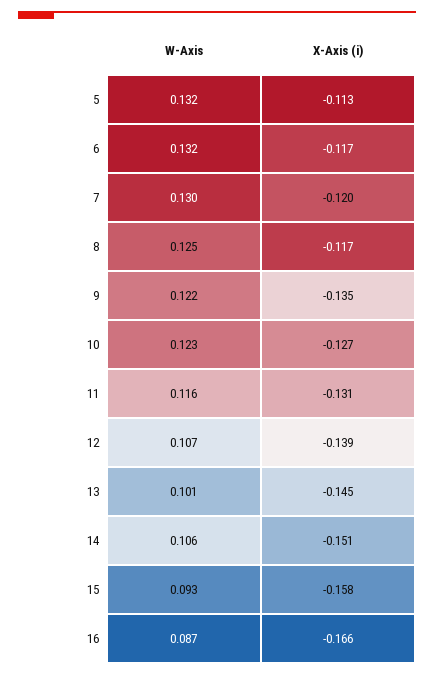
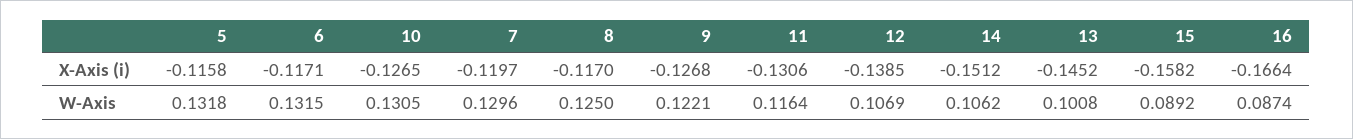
  {
    "W-Axis": {
      "5": 0.1318,
      "6": 0.1315,
      "7": 0.1296,
      "8": 0.125,
      "9": 0.1221,
-     "10": 0.123,
+     "10": 0.1305,
      "11": 0.1164,
      "12": 0.1069,
      "13": 0.1008,
      "14": 0.1062,
-     "15": 0.093,
+     "15": 0.0892,
      "16": 0.0874
    },
    "X-Axis (i)": {
-     "5": -0.113,
+     "5": -0.1158,
      "6": -0.1171,
      "7": -0.1197,
      "8": -0.117,
-     "9": -0.135,
+     "9": -0.1268,
      "10": -0.1265,
      "11": -0.1306,
      "12": -0.1385,
      "13": -0.1452,
      "14": -0.1512,
      "15": -0.1582,
      "16": -0.1664
    }
  }

